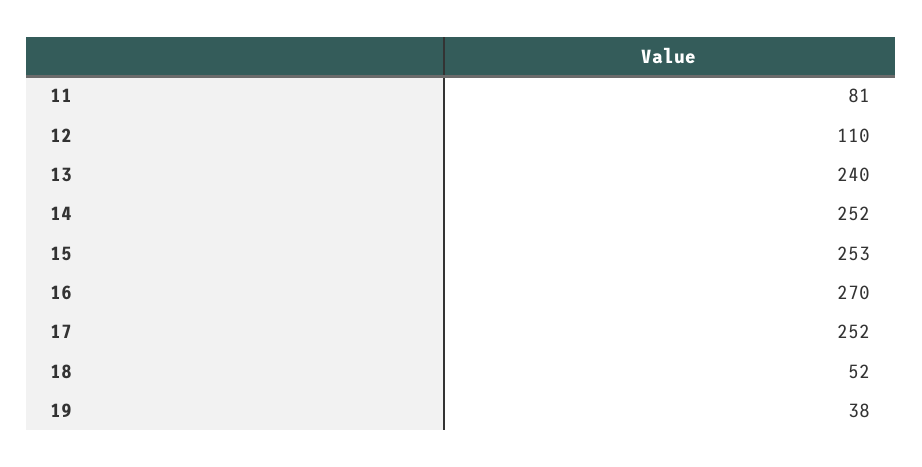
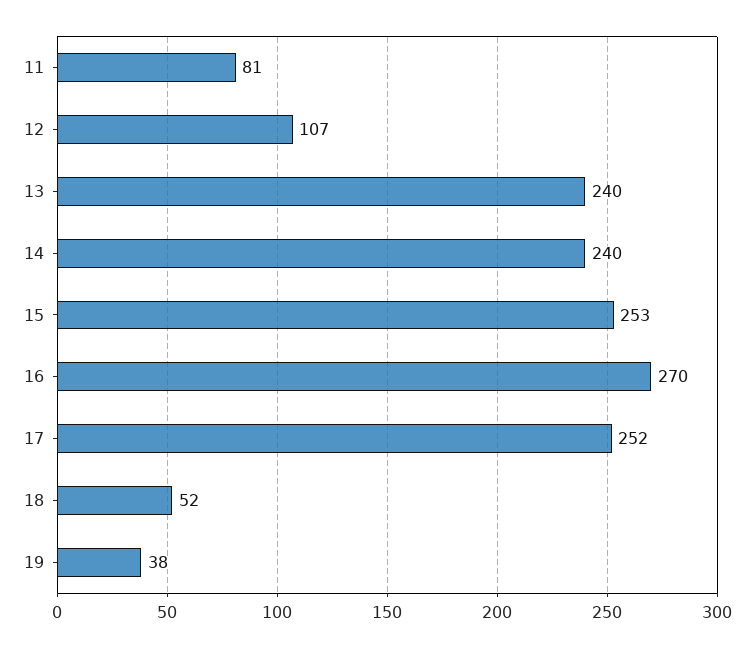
  {
    "11": 81,
-   "12": 110,
+   "12": 107,
    "13": 240,
-   "14": 252,
+   "14": 240,
    "15": 253,
    "16": 270,
    "17": 252,
    "18": 52,
    "19": 38
  }

